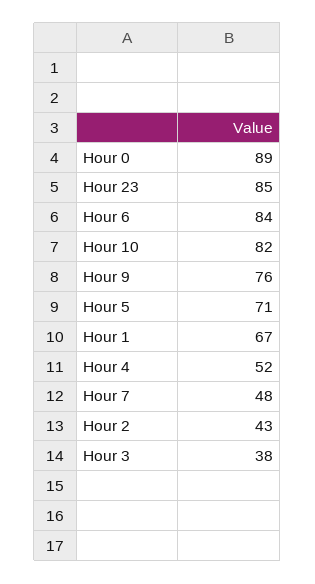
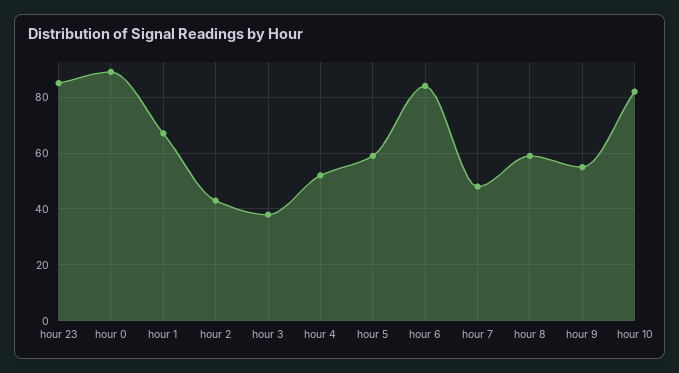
  {
    "Hour 0": 89,
    "Hour 23": 85,
    "Hour 6": 84,
    "Hour 10": 82,
-   "Hour 9": 76,
+   "Hour 9": 55,
-   "Hour 5": 71,
+   "Hour 5": 60,
    "Hour 1": 67,
    "Hour 4": 52,
    "Hour 7": 48,
    "Hour 2": 43,
-   "Hour 3": 38
+   "Hour 3": 38,
+   "hour 8": 60
  }

